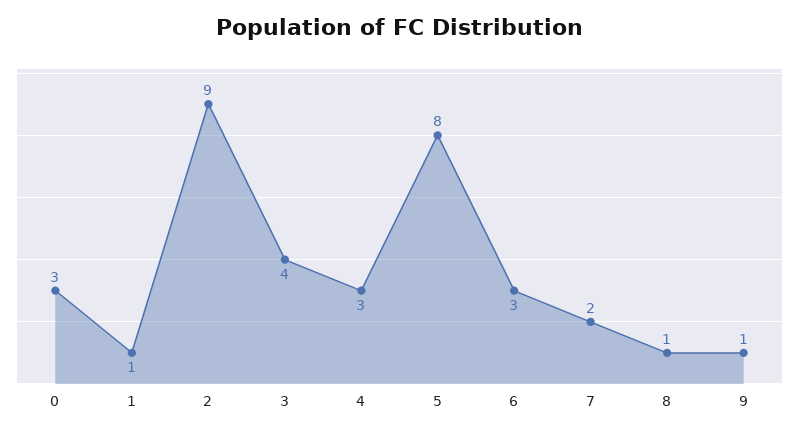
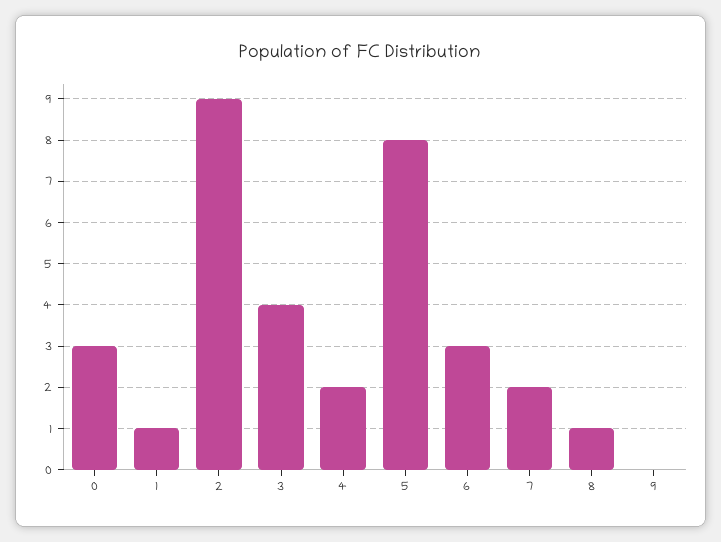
  {
    "0": 3,
    "1": 1,
    "2": 9,
    "3": 4,
-   "4": 3,
+   "4": 2,
    "5": 8,
    "6": 3,
    "7": 2,
    "8": 1,
-   "9": 1
+   "9": 0
  }

